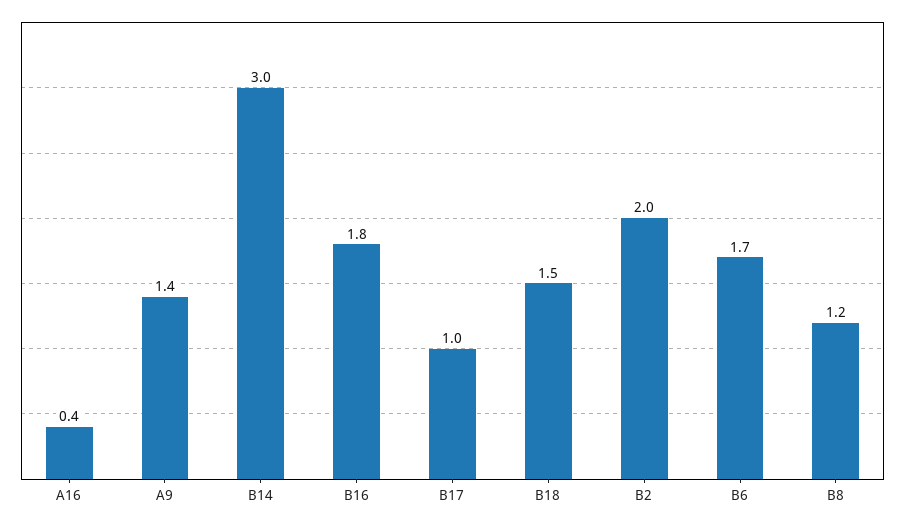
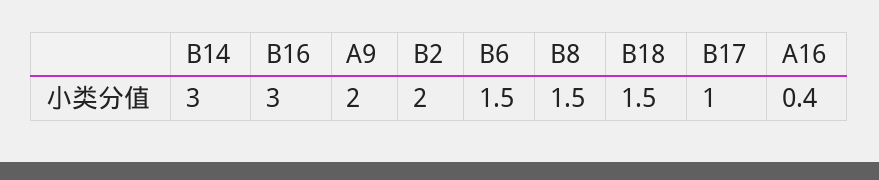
  {
    "A16": 0.4,
-   "A9": 1.4,
+   "A9": 2,
    "B14": 3,
-   "B16": 1.8,
+   "B16": 3,
    "B17": 1,
    "B18": 1.5,
    "B2": 2,
-   "B6": 1.7,
+   "B6": 1.5,
-   "B8": 1.2
+   "B8": 1.5
  }

